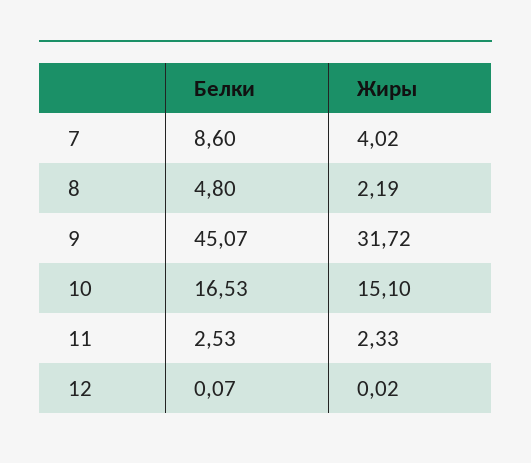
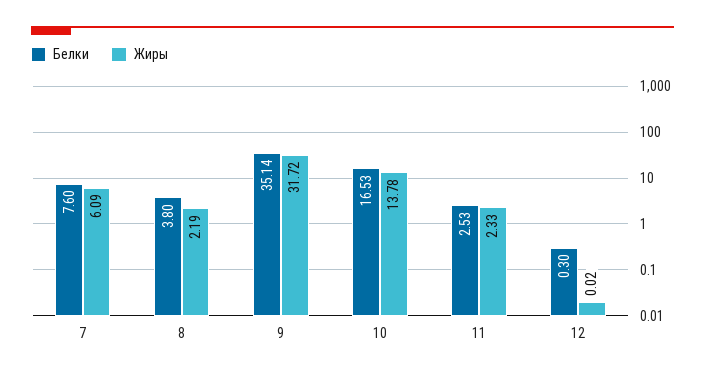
  {
    "Белки": {
-     "7": 8.6,
+     "7": 7.6,
-     "8": 4.8,
+     "8": 3.8,
-     "9": 45.07,
+     "9": 35.14,
      "10": 16.53,
      "11": 2.53,
-     "12": 0.07
+     "12": 0.3
    },
    "Жиры": {
-     "7": 4.02,
+     "7": 6.09,
      "8": 2.19,
      "9": 31.72,
-     "10": 15.1,
+     "10": 13.78,
      "11": 2.33,
      "12": 0.02
    }
  }

